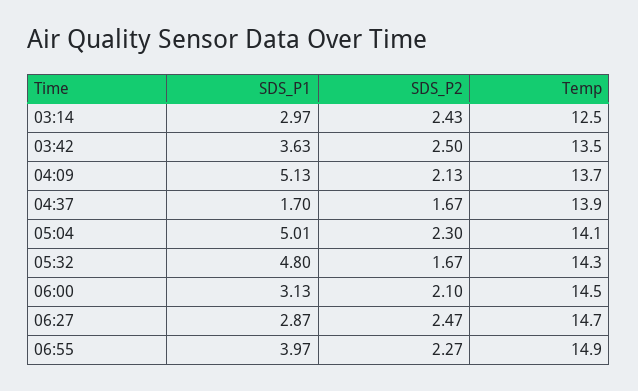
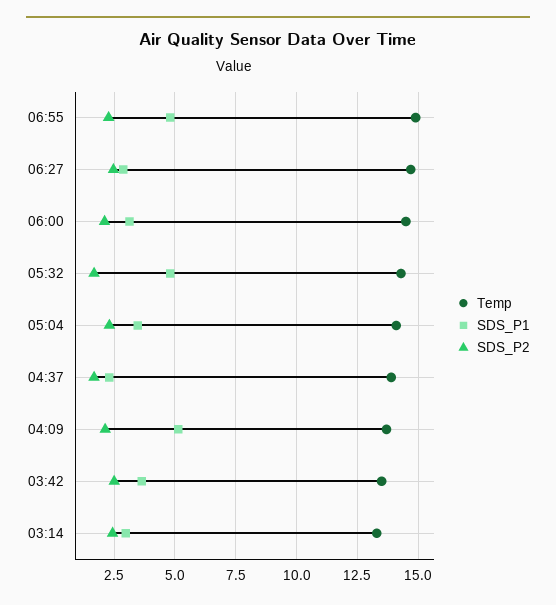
  {
    "SDS_P1": {
      "03:14": 2.97,
      "03:42": 3.63,
      "04:09": 5.13,
-     "04:37": 1.7,
+     "04:37": 2.25,
-     "05:04": 5.01,
+     "05:04": 3.5,
      "05:32": 4.8,
      "06:00": 3.13,
      "06:27": 2.87,
-     "06:55": 3.97
+     "06:55": 4.75
    },
    "SDS_P2": {
      "03:14": 2.43,
      "03:42": 2.5,
      "04:09": 2.13,
      "04:37": 1.67,
      "05:04": 2.3,
      "05:32": 1.67,
      "06:00": 2.1,
      "06:27": 2.47,
      "06:55": 2.27
    },
    "Temp": {
-     "03:14": 12.5,
+     "03:14": 13.25,
      "03:42": 13.5,
      "04:09": 13.7,
      "04:37": 13.9,
      "05:04": 14.1,
      "05:32": 14.3,
      "06:00": 14.5,
      "06:27": 14.7,
      "06:55": 14.9
    }
  }

